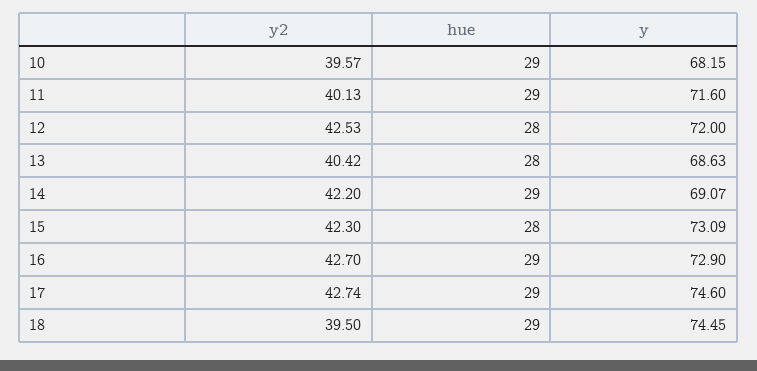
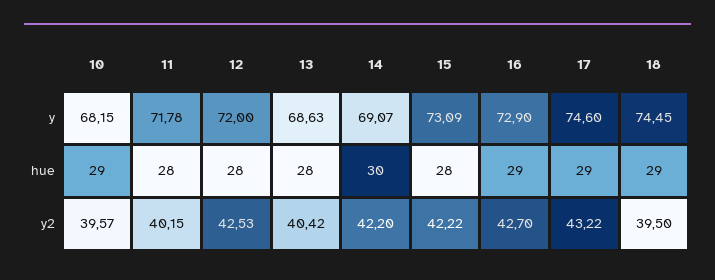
  {
    "y2": {
      "10": 39.57,
-     "11": 40.13,
+     "11": 40.15,
      "12": 42.53,
      "13": 40.42,
      "14": 42.2,
-     "15": 42.3,
+     "15": 42.22,
      "16": 42.7,
-     "17": 42.74,
+     "17": 43.22,
      "18": 39.5
    },
    "hue": {
      "10": 29,
-     "11": 29,
+     "11": 28,
      "12": 28,
      "13": 28,
-     "14": 29,
+     "14": 30,
      "15": 28,
      "16": 29,
      "17": 29,
      "18": 29
    },
    "y": {
      "10": 68.15,
-     "11": 71.6,
+     "11": 71.78,
      "12": 72,
      "13": 68.63,
      "14": 69.07,
      "15": 73.09,
      "16": 72.9,
      "17": 74.6,
      "18": 74.45
    }
  }

